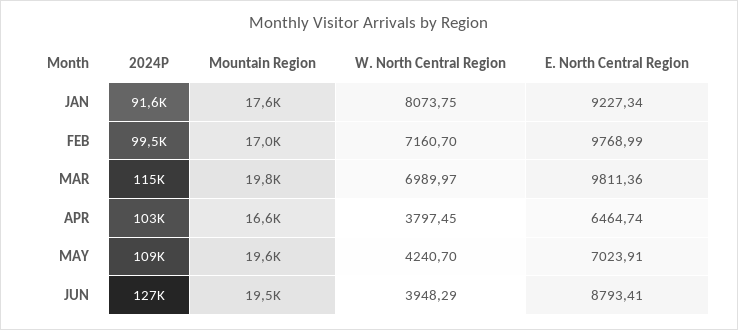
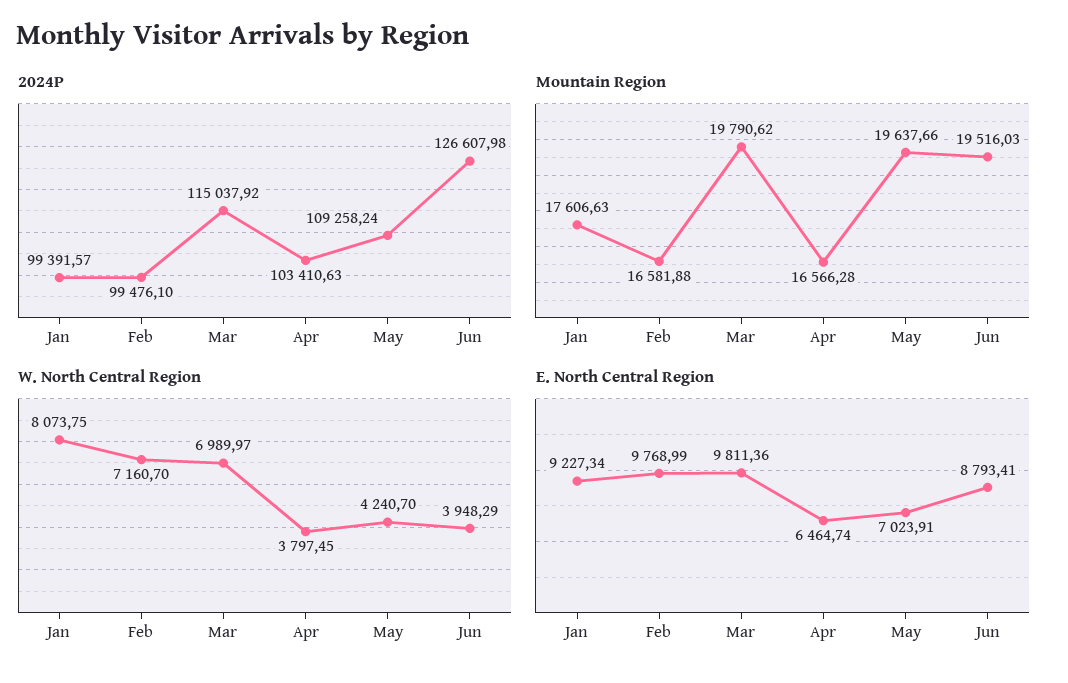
  {
    "2024P": {
-     "JAN": 91600,
+     "JAN": 99391.57,
      "FEB": 99476.1,
      "MAR": 115037.92,
      "APR": 103410.63,
      "MAY": 109258.24,
      "JUN": 126607.98
    },
    "Mountain Region": {
      "JAN": 17606.63,
-     "FEB": 17000,
+     "FEB": 16581.88,
      "MAR": 19790.62,
      "APR": 16566.28,
      "MAY": 19637.66,
      "JUN": 19516.03
    },
    "W. North Central Region": {
      "JAN": 8073.75,
      "FEB": 7160.7,
      "MAR": 6989.97,
      "APR": 3797.45,
      "MAY": 4240.7,
      "JUN": 3948.29
    },
    "E. North Central Region": {
      "JAN": 9227.34,
      "FEB": 9768.99,
      "MAR": 9811.36,
      "APR": 6464.74,
      "MAY": 7023.91,
      "JUN": 8793.41
    }
  }

